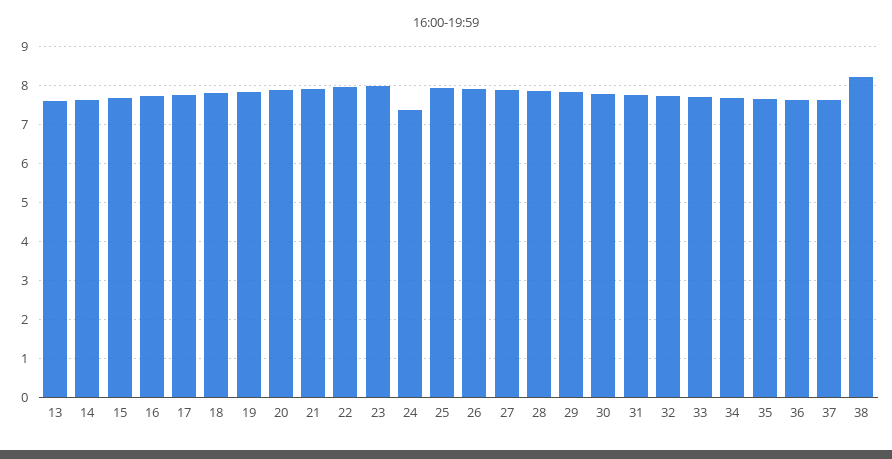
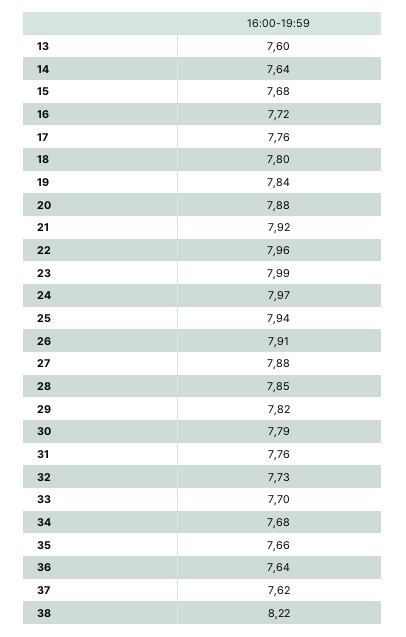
  {
    "13": 7.6,
    "14": 7.64,
    "15": 7.68,
    "16": 7.72,
    "17": 7.76,
    "18": 7.8,
    "19": 7.84,
    "20": 7.88,
    "21": 7.92,
    "22": 7.96,
    "23": 7.99,
-   "24": 7.4,
+   "24": 7.97,
    "25": 7.94,
    "26": 7.91,
    "27": 7.88,
    "28": 7.85,
    "29": 7.82,
    "30": 7.79,
    "31": 7.76,
    "32": 7.73,
    "33": 7.7,
    "34": 7.68,
    "35": 7.66,
    "36": 7.64,
    "37": 7.62,
    "38": 8.22
  }

